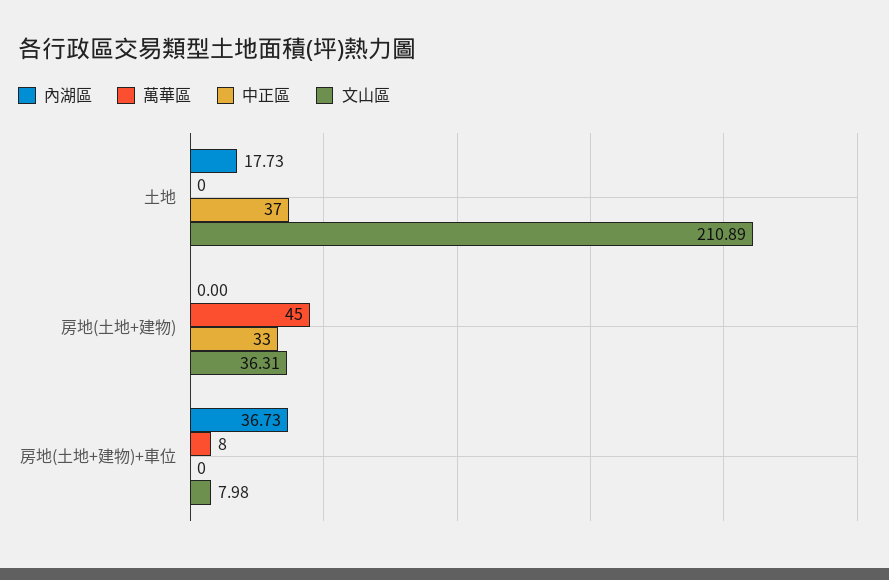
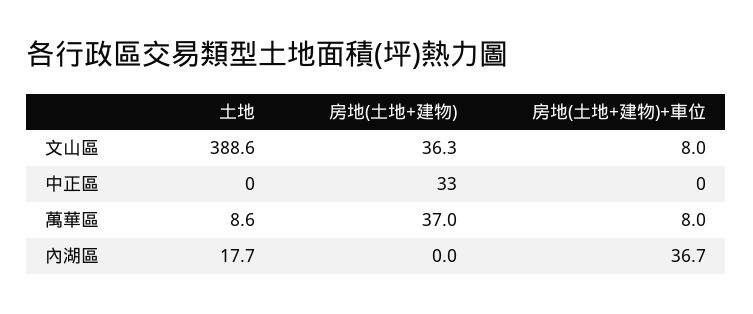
  {
    "內湖區": {
      "土地": 17.73,
      "房地(土地+建物)": 0,
      "房地(土地+建物)+車位": 36.73
    },
    "萬華區": {
-     "土地": 0,
+     "土地": 8.6,
-     "房地(土地+建物)": 45,
+     "房地(土地+建物)": 37,
      "房地(土地+建物)+車位": 8
    },
    "中正區": {
-     "土地": 37,
+     "土地": 0,
      "房地(土地+建物)": 33,
      "房地(土地+建物)+車位": 0
    },
    "文山區": {
-     "土地": 210.89,
+     "土地": 388.6,
      "房地(土地+建物)": 36.31,
      "房地(土地+建物)+車位": 7.98
    }
  }

